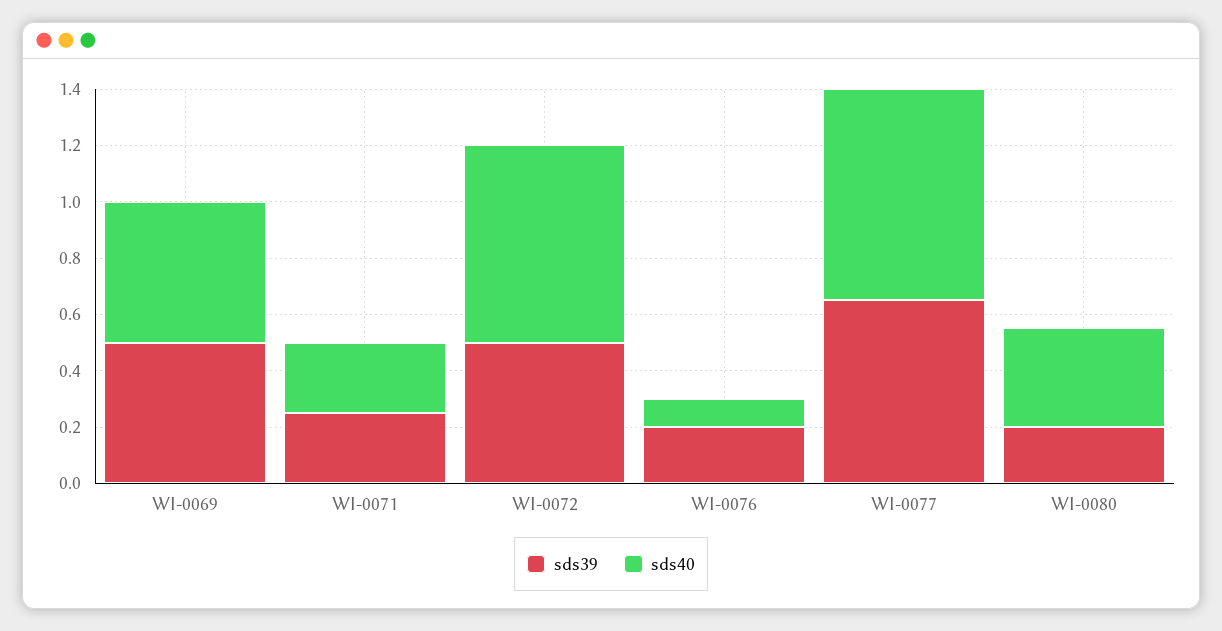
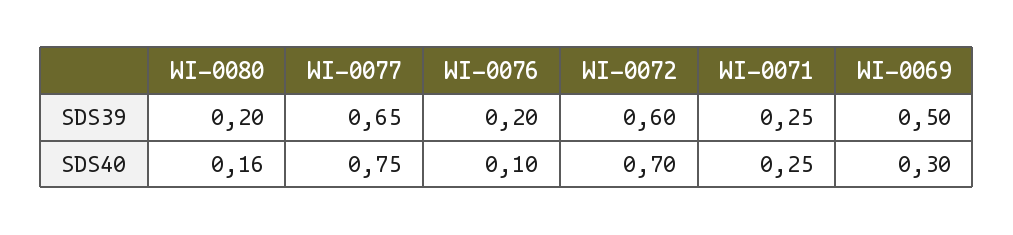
  {
    "sds39": {
      "WI-0069": 0.5,
      "WI-0071": 0.25,
-     "WI-0072": 0.5,
+     "WI-0072": 0.6,
      "WI-0076": 0.2,
      "WI-0077": 0.65,
      "WI-0080": 0.2
    },
    "sds40": {
-     "WI-0069": 0.5,
+     "WI-0069": 0.3,
      "WI-0071": 0.25,
      "WI-0072": 0.7,
      "WI-0076": 0.1,
      "WI-0077": 0.75,
-     "WI-0080": 0.35
+     "WI-0080": 0.16
    }
  }

